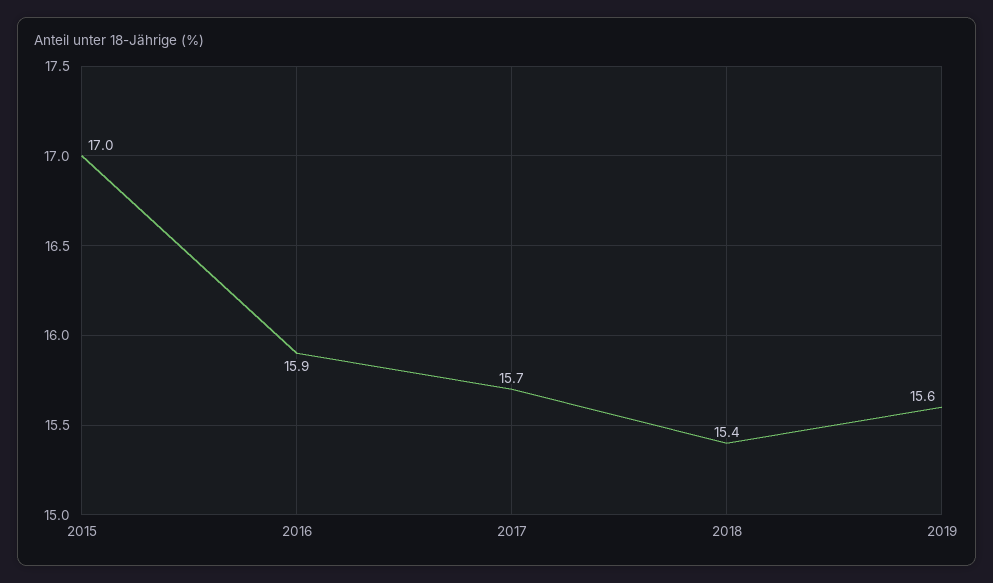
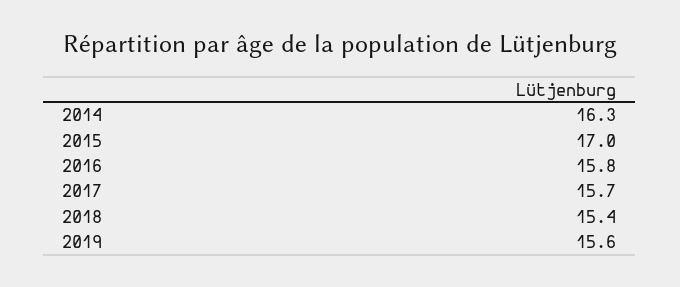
  {
    "2015": 17,
-   "2016": 15.9,
+   "2016": 15.8,
    "2017": 15.7,
    "2018": 15.4,
-   "2019": 15.6
+   "2019": 15.6,
+   "2014": 16.3
  }

